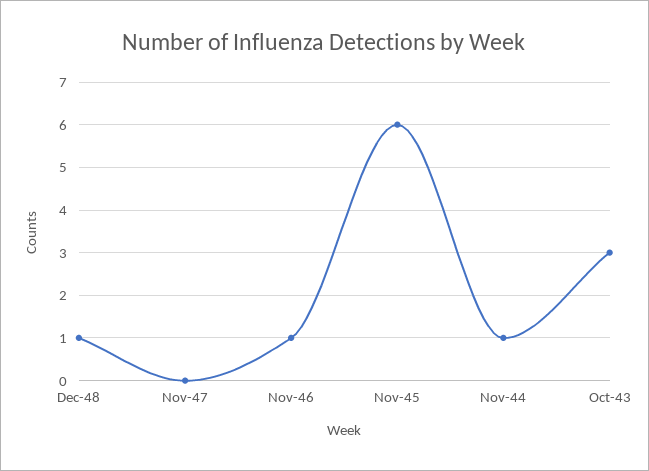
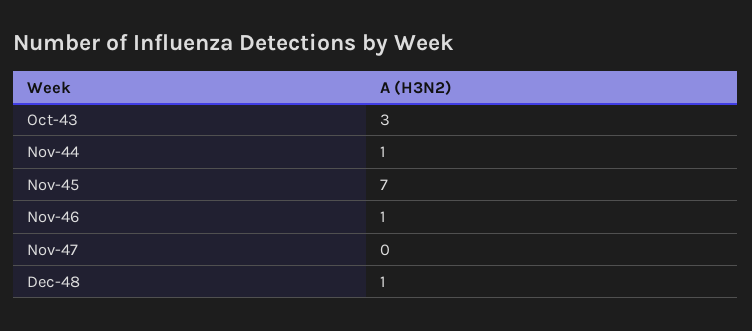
  {
    "Dec-48": 1,
    "Nov-47": 0,
    "Nov-46": 1,
-   "Nov-45": 6,
+   "Nov-45": 7,
    "Nov-44": 1,
    "Oct-43": 3
  }

